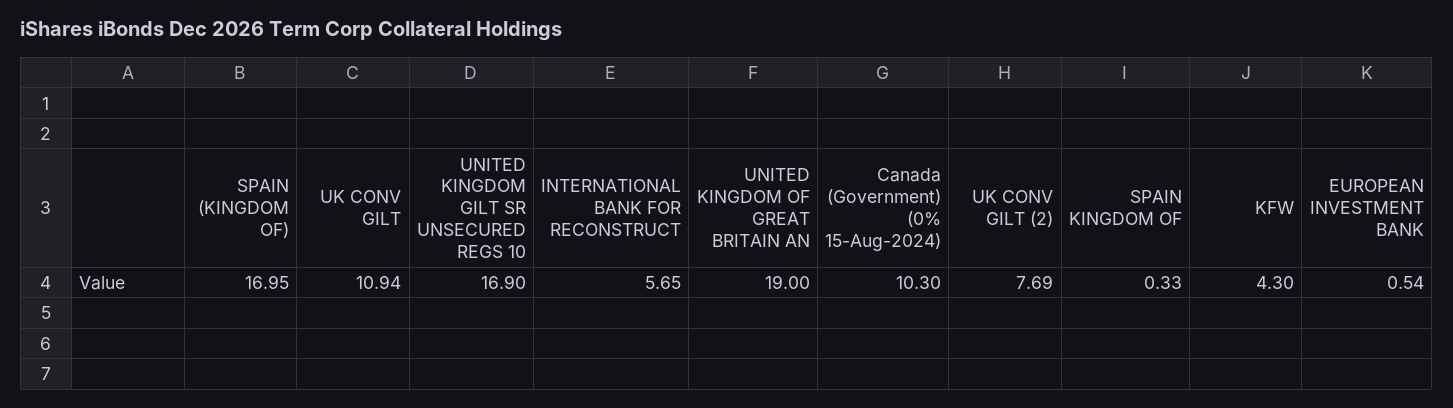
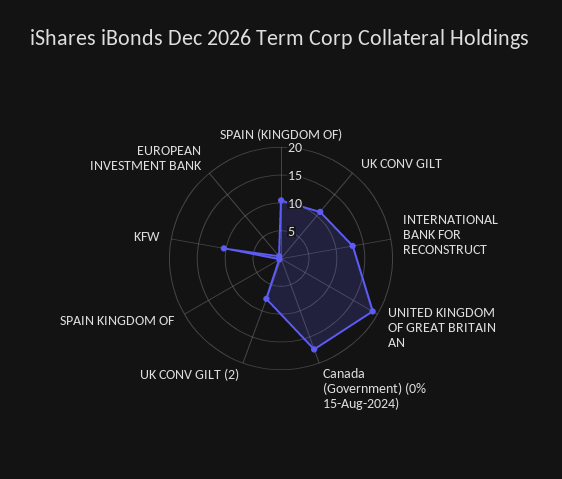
  {
-   "SPAIN (KINGDOM OF)": 16.95,
+   "SPAIN (KINGDOM OF)": 10,
    "UK CONV GILT": 10.94,
-   "UNITED KINGDOM GILT SR UNSECURED REGS 10": 16.9,
-   "INTERNATIONAL BANK FOR RECONSTRUCT": 5.65,
+   "INTERNATIONAL BANK FOR RECONSTRUCT": 12.5,
    "UNITED KINGDOM OF GREAT BRITAIN AN": 19,
-   "Canada (Government) (0% 15-Aug-2024)": 10.3,
+   "Canada (Government) (0% 15-Aug-2024)": 17.5,
    "UK CONV GILT (2)": 7.69,
    "SPAIN KINGDOM OF": 0.33,
-   "KFW": 4.3,
+   "KFW": 10,
    "EUROPEAN INVESTMENT BANK": 0.54
  }

